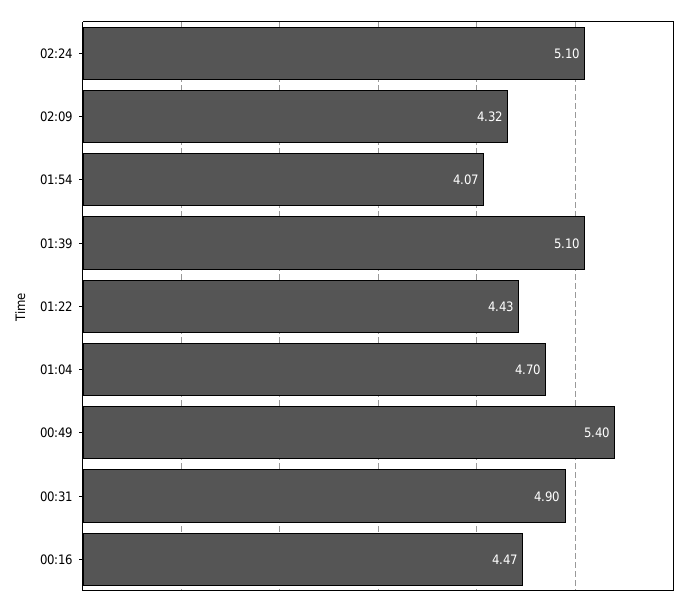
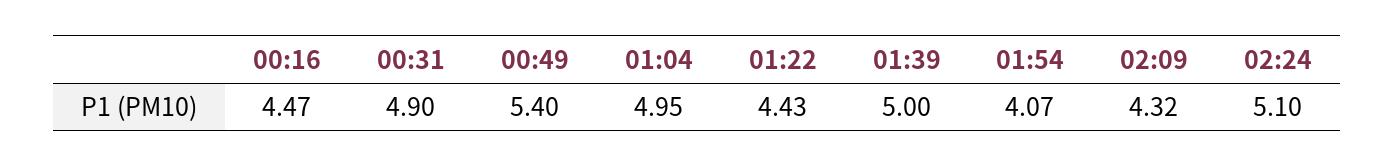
  {
    "02:24": 5.1,
    "02:09": 4.32,
    "01:54": 4.07,
-   "01:39": 5.1,
+   "01:39": 5,
    "01:22": 4.43,
-   "01:04": 4.7,
+   "01:04": 4.95,
    "00:49": 5.4,
    "00:31": 4.9,
    "00:16": 4.47
  }

